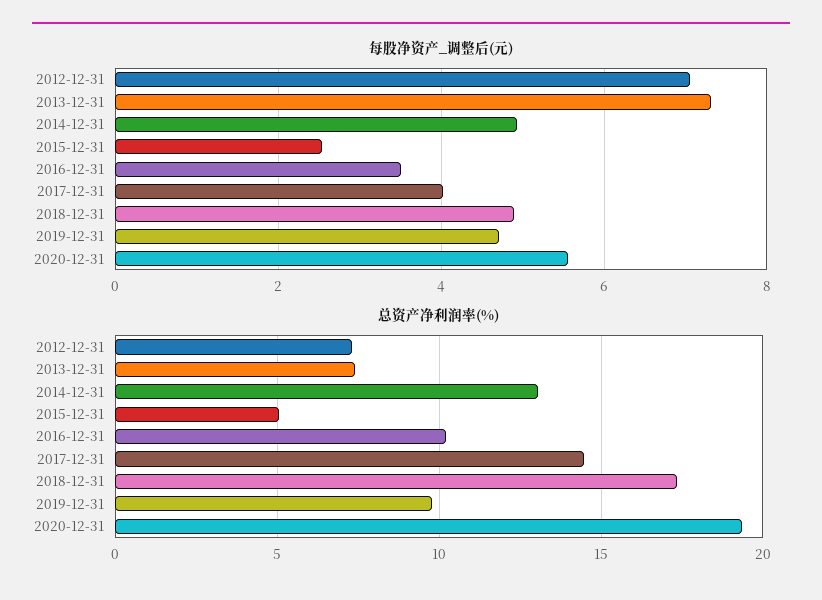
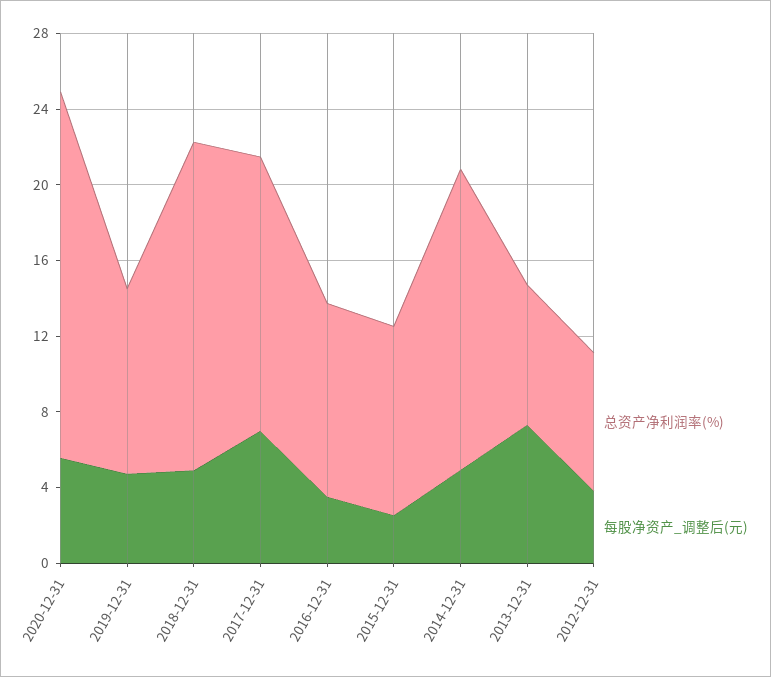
  {
    "每股净资产_调整后(元)": {
-     "2012-12-31": 7,
+     "2012-12-31": 4,
      "2013-12-31": 7.4,
      "2014-12-31": 5,
      "2015-12-31": 2.6,
      "2016-12-31": 3.6,
-     "2017-12-31": 4,
+     "2017-12-31": 7,
      "2018-12-31": 4.8,
      "2019-12-31": 4.8,
      "2020-12-31": 5.6
    },
    "总资产净利润率(%)": {
      "2012-12-31": 7.5,
      "2013-12-31": 7.5,
-     "2014-12-31": 13,
+     "2014-12-31": 16,
-     "2015-12-31": 5,
+     "2015-12-31": 10,
      "2016-12-31": 10,
      "2017-12-31": 14.5,
      "2018-12-31": 17.5,
      "2019-12-31": 10,
      "2020-12-31": 19.5
    }
  }

